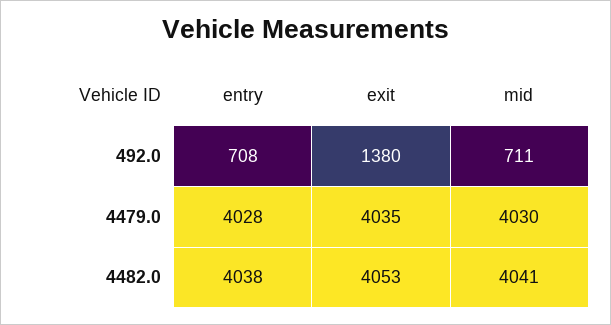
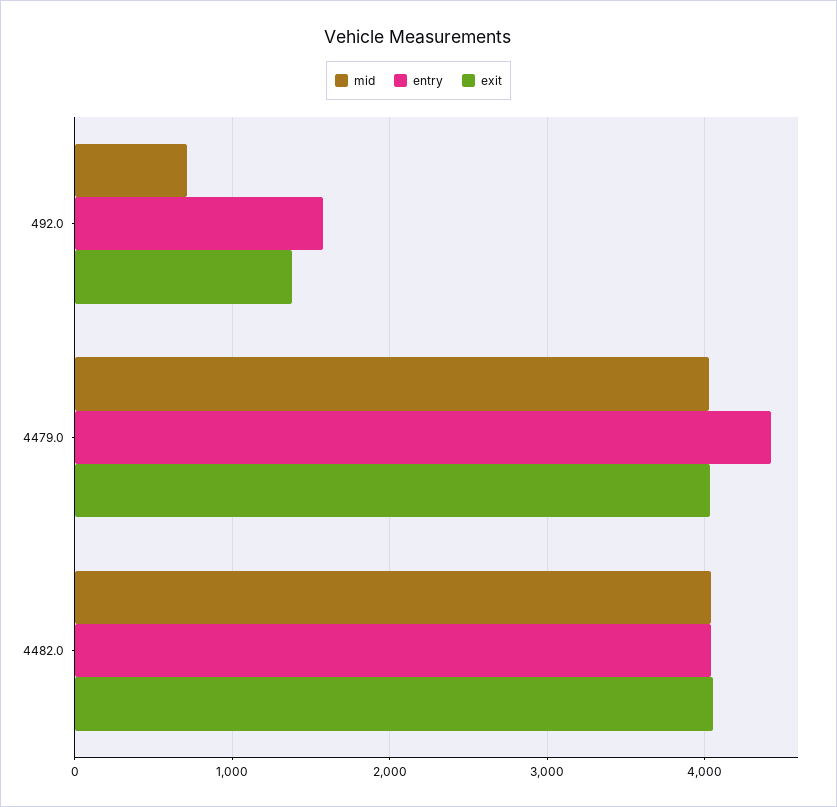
  {
    "entry": {
-     "492.0": 708,
+     "492.0": 1600,
-     "4479.0": 4028,
+     "4479.0": 4400,
      "4482.0": 4038
    },
    "exit": {
      "492.0": 1380,
      "4479.0": 4035,
      "4482.0": 4053
    },
    "mid": {
      "492.0": 711,
      "4479.0": 4030,
      "4482.0": 4041
    }
  }

